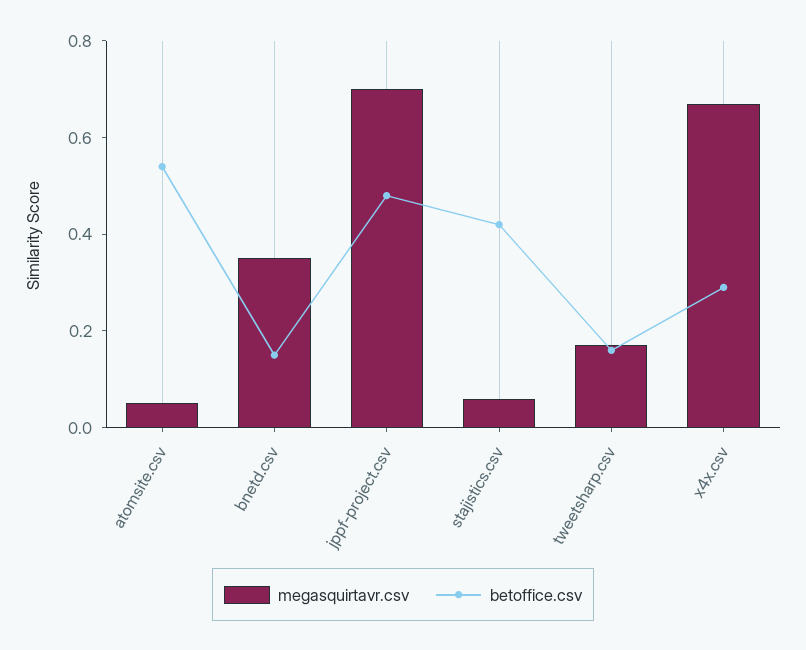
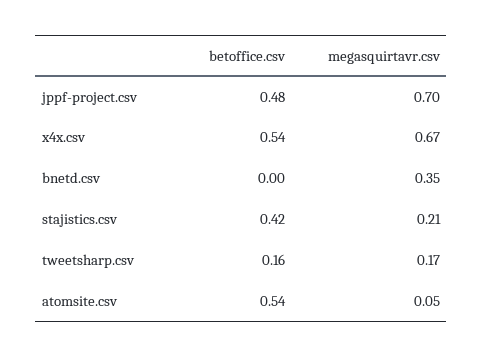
  {
    "megasquirtavr.csv": {
      "atomsite.csv": 0.05,
      "bnetd.csv": 0.35,
      "jppf-project.csv": 0.7,
-     "stajistics.csv": 0.05,
+     "stajistics.csv": 0.21,
      "tweetsharp.csv": 0.17,
      "x4x.csv": 0.67
    },
    "betoffice.csv": {
      "atomsite.csv": 0.54,
-     "bnetd.csv": 0.15,
+     "bnetd.csv": 0,
      "jppf-project.csv": 0.48,
      "stajistics.csv": 0.42,
      "tweetsharp.csv": 0.16,
-     "x4x.csv": 0.3
+     "x4x.csv": 0.54
    }
  }

